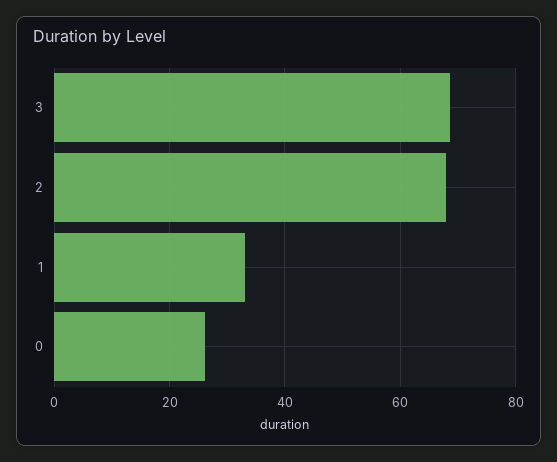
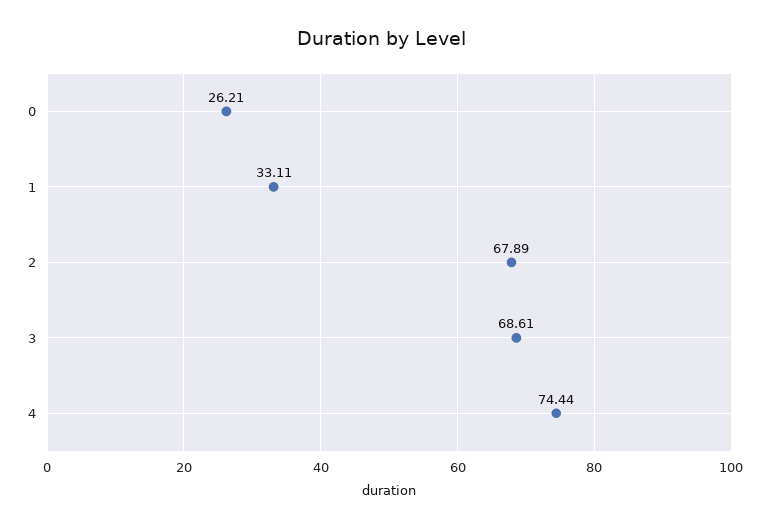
  {
    "3": 68.61,
    "2": 67.89,
    "1": 33.11,
-   "0": 26.21
+   "0": 26.21,
+   "4": 74.44
  }

